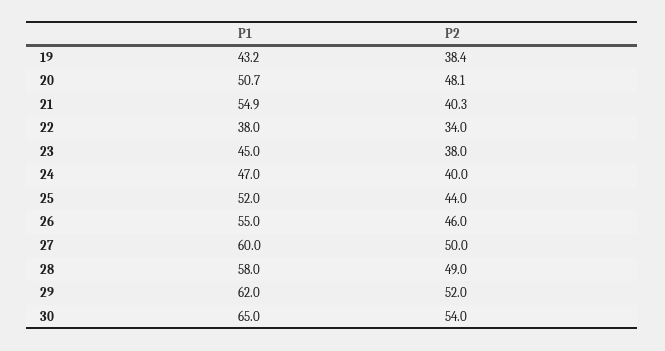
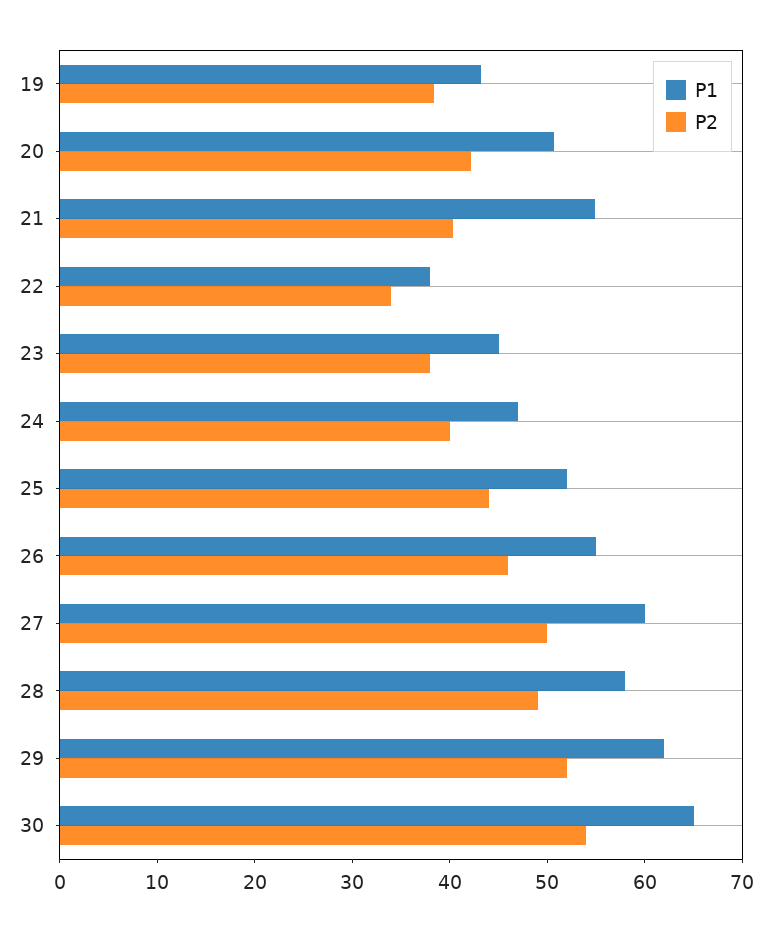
  {
    "P1": {
      "19": 43.2,
      "20": 50.7,
      "21": 54.9,
      "22": 38,
      "23": 45,
      "24": 47,
      "25": 52,
      "26": 55,
      "27": 60,
      "28": 58,
      "29": 62,
      "30": 65
    },
    "P2": {
      "19": 38.4,
-     "20": 48.1,
+     "20": 42,
      "21": 40.3,
      "22": 34,
      "23": 38,
      "24": 40,
      "25": 44,
      "26": 46,
      "27": 50,
      "28": 49,
      "29": 52,
      "30": 54
    }
  }

